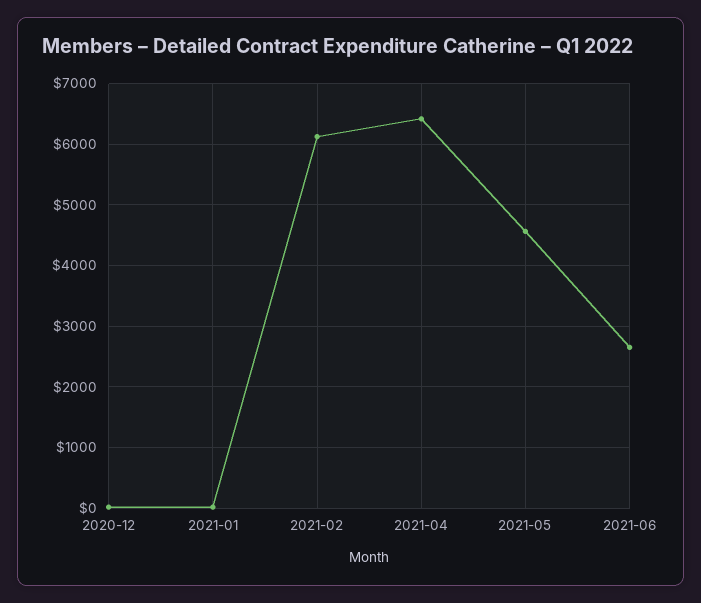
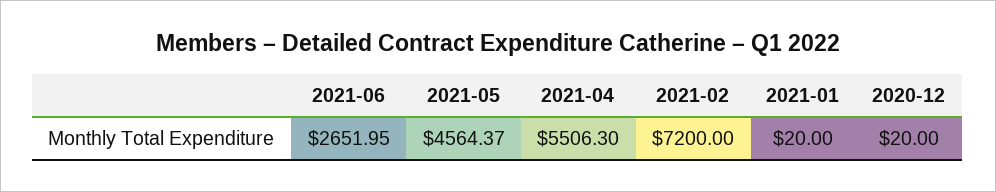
  {
    "2020-12": 20,
    "2021-01": 20,
-   "2021-02": 6100,
+   "2021-02": 7200,
-   "2021-04": 6400,
+   "2021-04": 5506.3,
    "2021-05": 4564.37,
    "2021-06": 2651.95
  }

